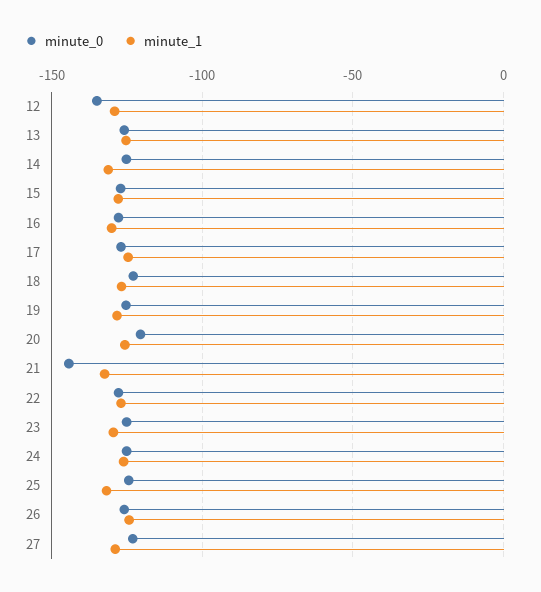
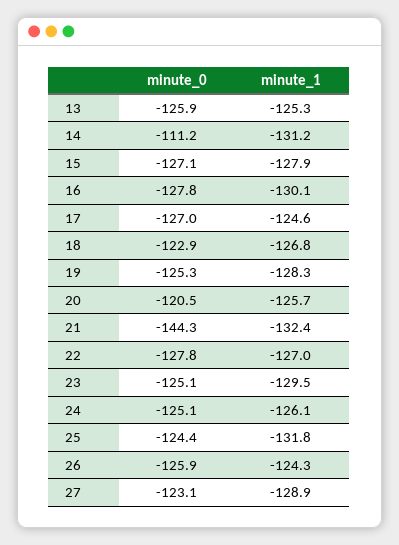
  {
    "minute_0": {
-     "12": -135,
      "13": -125.9,
-     "14": -125,
+     "14": -111.2,
      "15": -127.1,
      "16": -127.8,
      "17": -127,
      "18": -122.9,
      "19": -125.3,
      "20": -120.5,
      "21": -144.3,
      "22": -127.8,
      "23": -125.1,
      "24": -125.1,
      "25": -124.4,
      "26": -125.9,
      "27": -123.1
    },
    "minute_1": {
-     "12": -130,
      "13": -125.3,
      "14": -131.2,
      "15": -127.9,
      "16": -130.1,
      "17": -124.6,
      "18": -126.8,
      "19": -128.3,
      "20": -125.7,
      "21": -132.4,
      "22": -127,
      "23": -129.5,
      "24": -126.1,
      "25": -131.8,
      "26": -124.3,
      "27": -128.9
    }
  }

